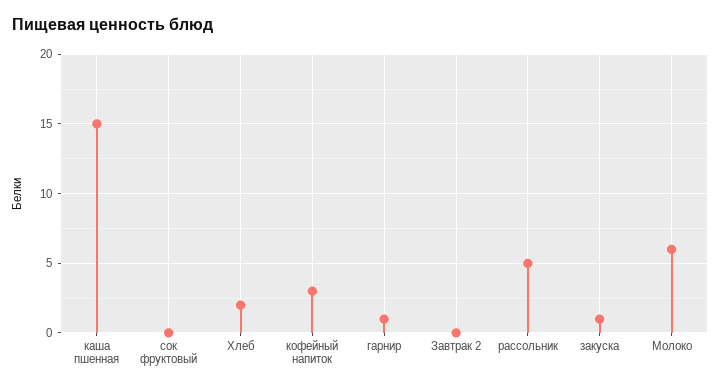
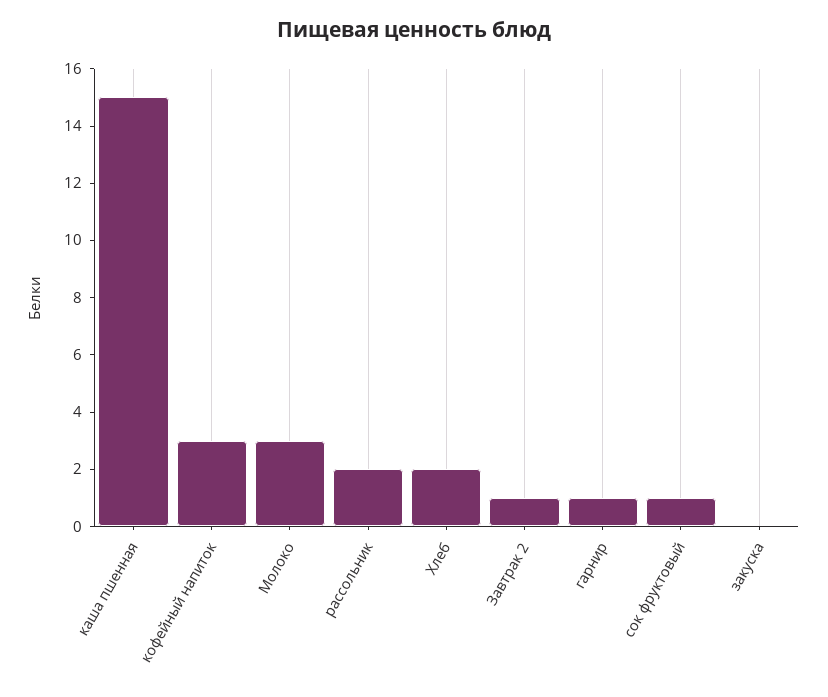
  {
    "каша пшенная": 15,
-   "сок фруктовый": 0,
+   "сок фруктовый": 1,
    "Хлеб": 2,
    "кофейный напиток": 3,
    "гарнир": 1,
-   "Завтрак 2": 0,
+   "Завтрак 2": 1,
-   "рассольник": 5,
+   "рассольник": 2,
-   "закуска": 1,
+   "закуска": 0,
-   "Молоко": 6
+   "Молоко": 3
  }

